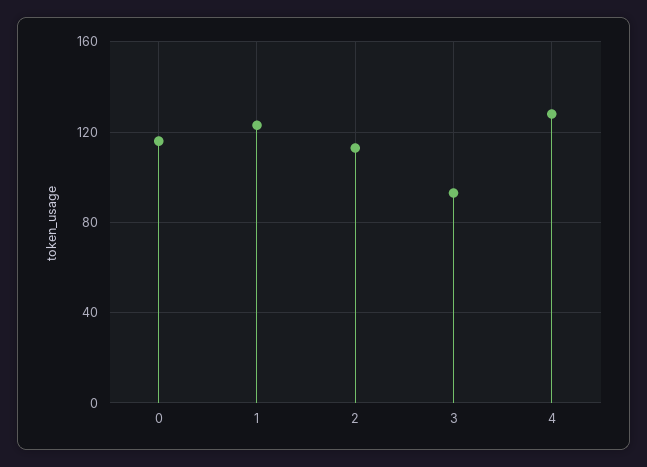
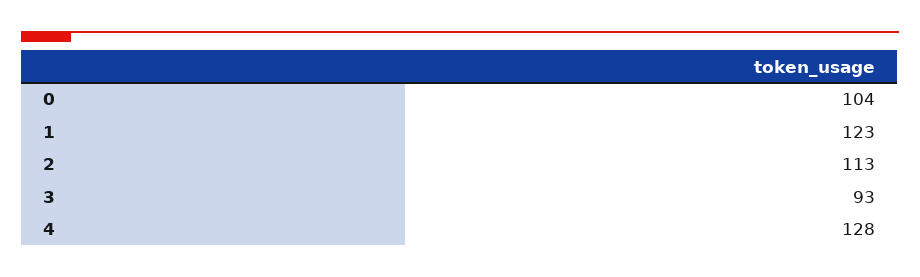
  {
-   "0": 115,
+   "0": 104,
    "1": 123,
    "2": 113,
    "3": 93,
    "4": 128
  }

